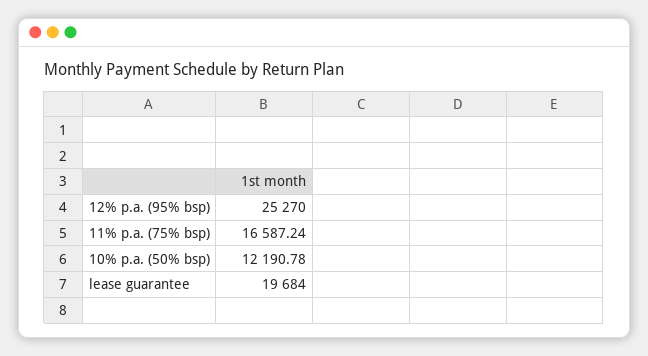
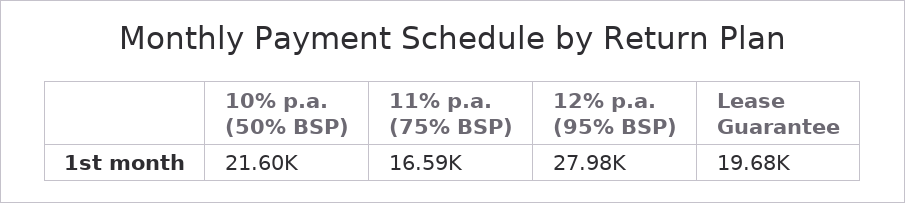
  {
-   "12% p.a. (95% bsp)": 25270,
+   "12% p.a. (95% bsp)": 27980,
    "11% p.a. (75% bsp)": 16587.24,
-   "10% p.a. (50% bsp)": 12190.78,
+   "10% p.a. (50% bsp)": 21600,
    "lease guarantee": 19684
  }

